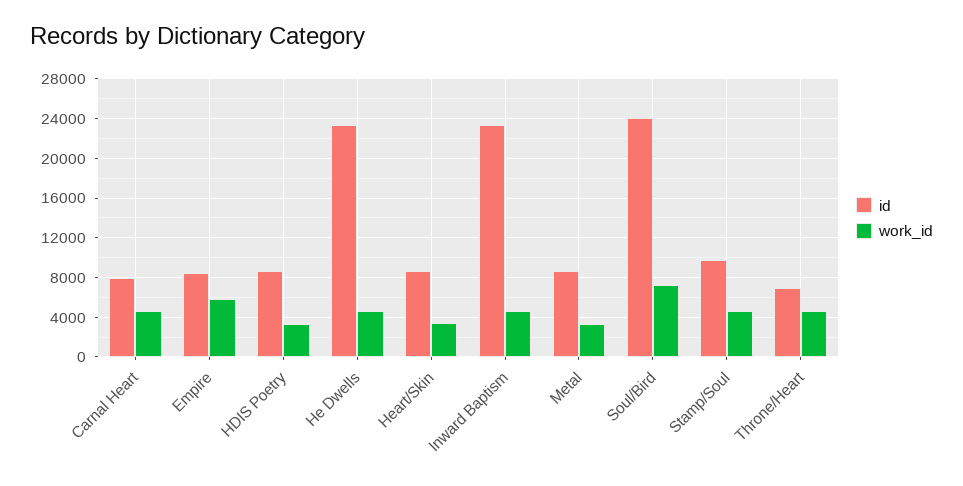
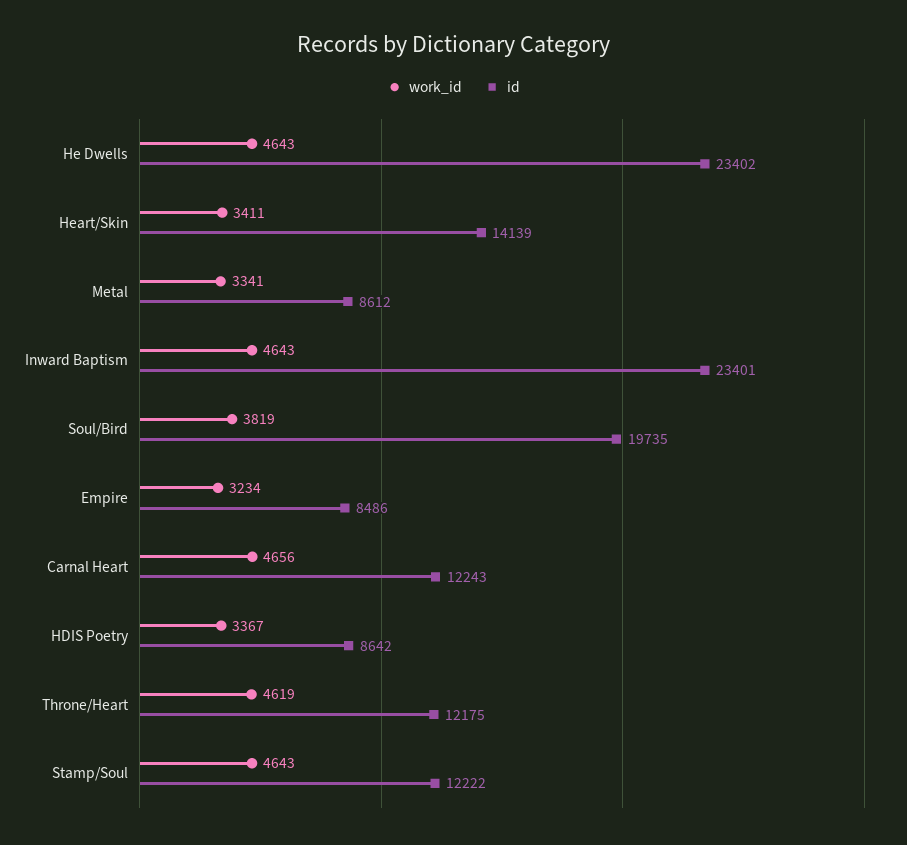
  {
    "id": {
-     "Carnal Heart": 8000,
+     "Carnal Heart": 12243,
      "Empire": 8486,
      "HDIS Poetry": 8642,
      "He Dwells": 23402,
-     "Heart/Skin": 9000,
+     "Heart/Skin": 14139,
      "Inward Baptism": 23401,
      "Metal": 8612,
-     "Soul/Bird": 24000,
+     "Soul/Bird": 19735,
-     "Stamp/Soul": 10000,
+     "Stamp/Soul": 12222,
-     "Throne/Heart": 7000
+     "Throne/Heart": 12175
    },
    "work_id": {
      "Carnal Heart": 4656,
-     "Empire": 6000,
+     "Empire": 3234,
      "HDIS Poetry": 3367,
      "He Dwells": 4643,
      "Heart/Skin": 3411,
      "Inward Baptism": 4643,
      "Metal": 3341,
-     "Soul/Bird": 7000,
+     "Soul/Bird": 3819,
      "Stamp/Soul": 4643,
      "Throne/Heart": 4619
    }
  }

